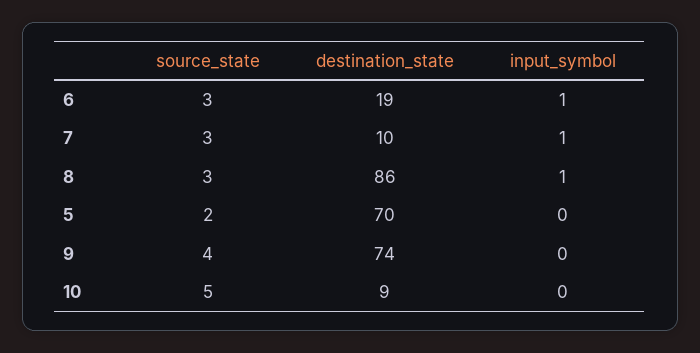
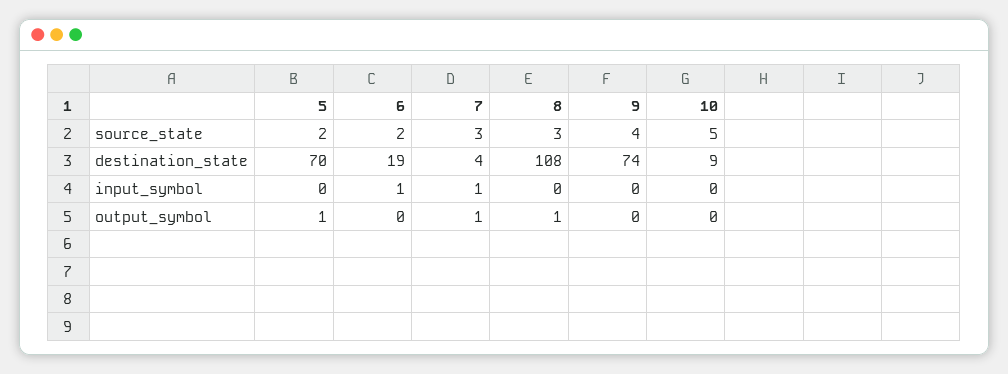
  {
    "source_state": {
-     "6": 3,
+     "6": 2,
      "7": 3,
      "8": 3,
      "5": 2,
      "9": 4,
      "10": 5
    },
    "destination_state": {
      "6": 19,
-     "7": 10,
+     "7": 4,
-     "8": 86,
+     "8": 108,
      "5": 70,
      "9": 74,
      "10": 9
    },
    "input_symbol": {
      "6": 1,
      "7": 1,
-     "8": 1,
+     "8": 0,
      "5": 0,
      "9": 0,
      "10": 0
-   }
+   },
+   "output_symbol": {
+     "5": 1,
+     "6": 0,
+     "7": 1,
+     "8": 1,
+     "9": 0,
+     "10": 0
+   }
  }

